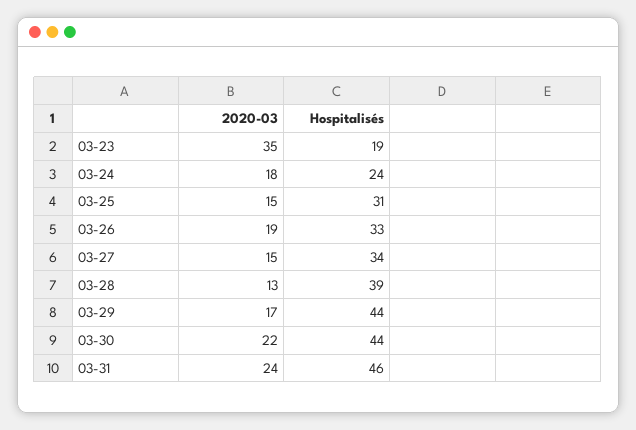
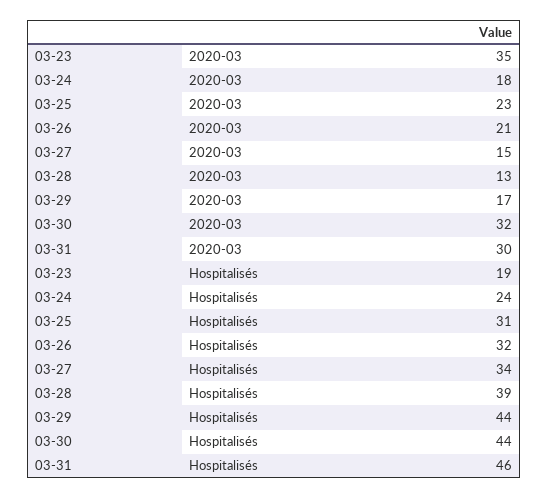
  {
    "2020-03": {
      "03-23": 35,
      "03-24": 18,
-     "03-25": 15,
+     "03-25": 23,
-     "03-26": 19,
+     "03-26": 21,
      "03-27": 15,
      "03-28": 13,
      "03-29": 17,
-     "03-30": 22,
+     "03-30": 32,
-     "03-31": 24
+     "03-31": 30
    },
    "Hospitalisés": {
      "03-23": 19,
      "03-24": 24,
      "03-25": 31,
-     "03-26": 33,
+     "03-26": 32,
      "03-27": 34,
      "03-28": 39,
      "03-29": 44,
      "03-30": 44,
      "03-31": 46
    }
  }

